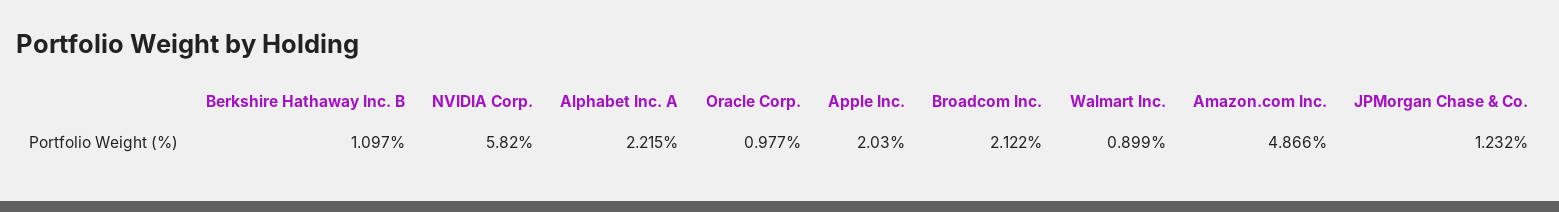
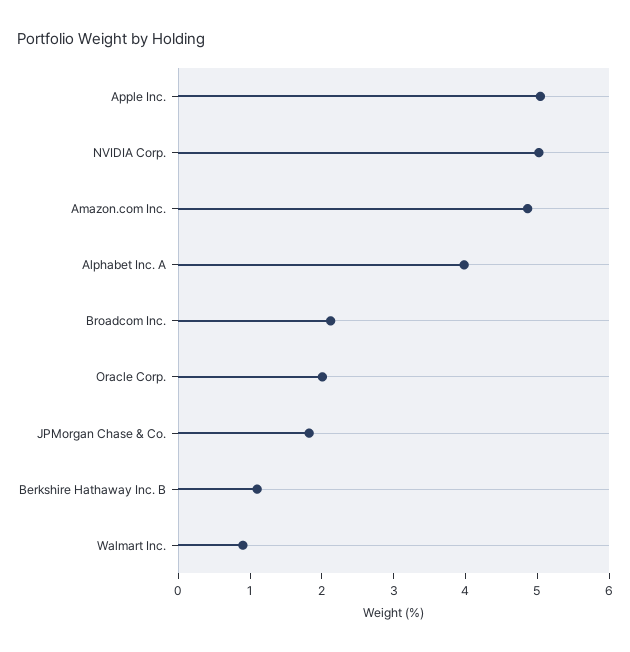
  {
    "Berkshire Hathaway Inc. B": 1.097,
-   "NVIDIA Corp.": 5.82,
+   "NVIDIA Corp.": 5,
-   "Alphabet Inc. A": 2.215,
+   "Alphabet Inc. A": 4,
-   "Oracle Corp.": 0.977,
+   "Oracle Corp.": 2,
-   "Apple Inc.": 2.03,
+   "Apple Inc.": 5,
    "Broadcom Inc.": 2.122,
    "Walmart Inc.": 0.899,
    "Amazon.com Inc.": 4.866,
-   "JPMorgan Chase & Co.": 1.232
+   "JPMorgan Chase & Co.": 1.8
  }

